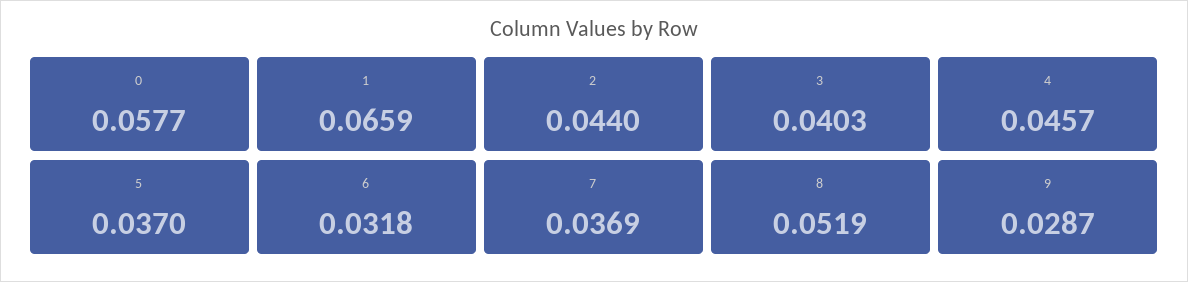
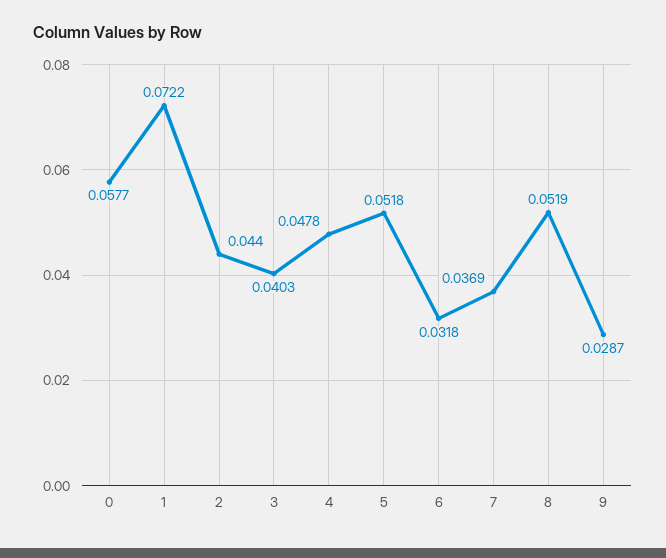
  {
    "0": 0.0577,
-   "1": 0.0659,
+   "1": 0.0722,
    "2": 0.044,
    "3": 0.0403,
-   "4": 0.0457,
+   "4": 0.0478,
-   "5": 0.037,
+   "5": 0.0518,
    "6": 0.0318,
    "7": 0.0369,
    "8": 0.0519,
    "9": 0.0287
  }

